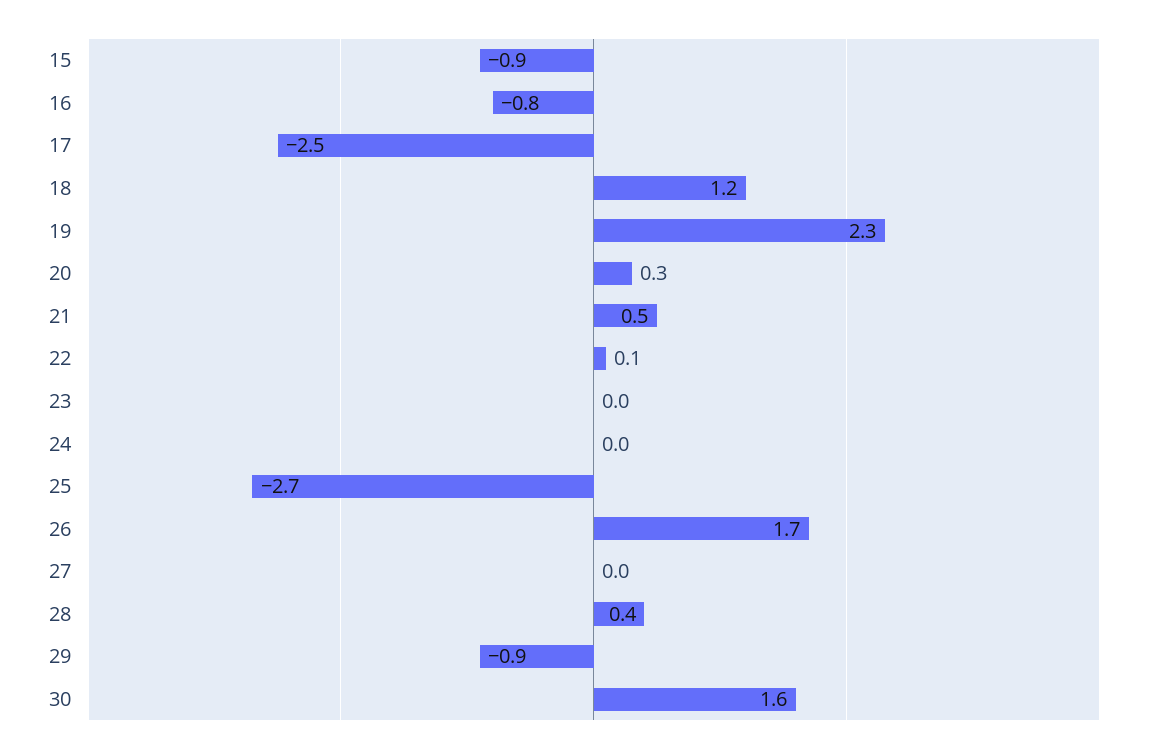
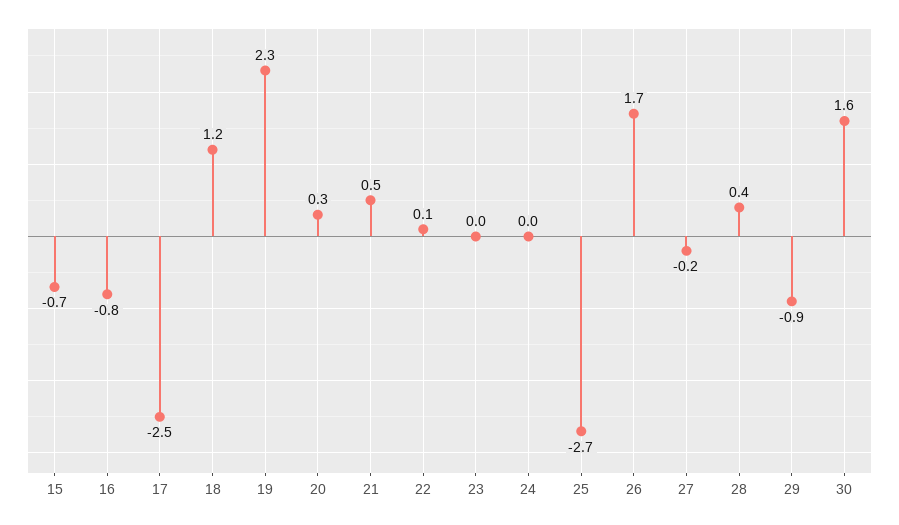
  {
-   "15": -0.9,
+   "15": -0.7,
    "16": -0.8,
    "17": -2.5,
    "18": 1.2,
    "19": 2.3,
    "20": 0.3,
    "21": 0.5,
    "22": 0.1,
    "23": 0,
    "24": 0,
    "25": -2.7,
    "26": 1.7,
-   "27": 0,
+   "27": -0.2,
    "28": 0.4,
    "29": -0.9,
    "30": 1.6
  }

